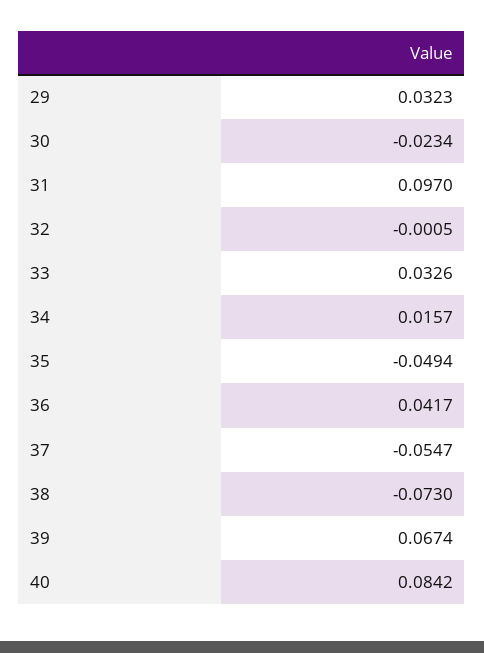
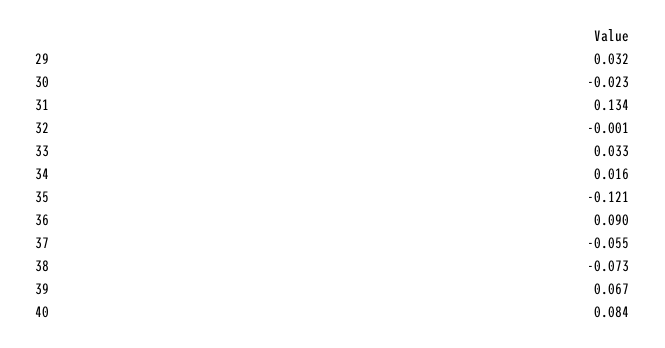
  {
    "29": 0.0323,
    "30": -0.0234,
-   "31": 0.097,
+   "31": 0.134,
    "32": -0.0005,
    "33": 0.0326,
    "34": 0.0157,
-   "35": -0.0494,
+   "35": -0.121,
-   "36": 0.0417,
+   "36": 0.09,
    "37": -0.0547,
    "38": -0.073,
    "39": 0.0674,
    "40": 0.0842
  }

